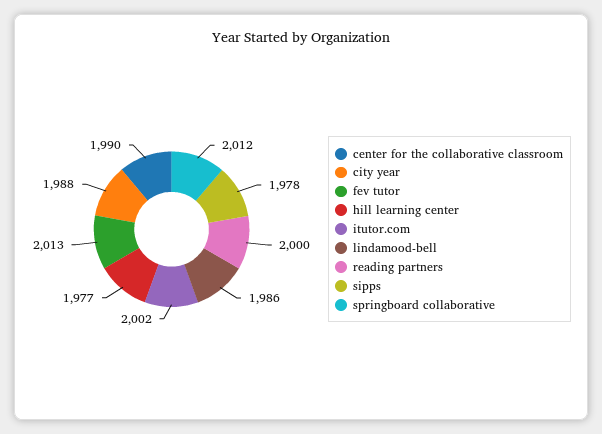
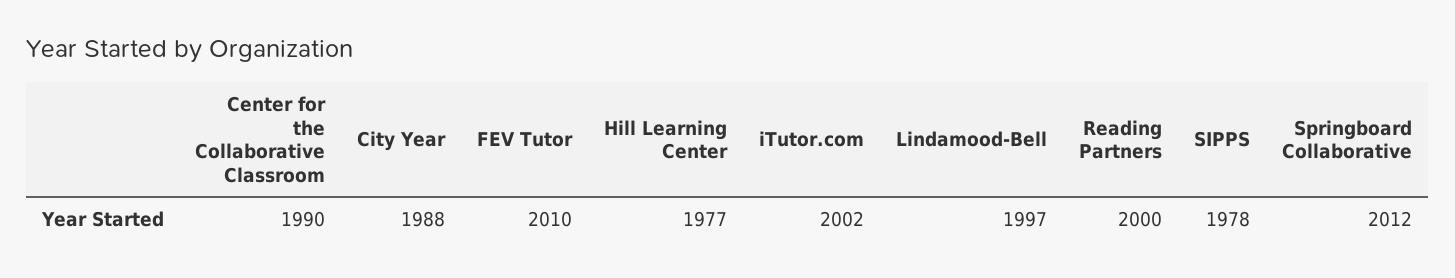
  {
    "center for the collaborative classroom": 1990,
    "city year": 1988,
-   "fev tutor": 2013,
+   "fev tutor": 2010,
    "hill learning center": 1977,
    "itutor.com": 2002,
-   "lindamood-bell": 1986,
+   "lindamood-bell": 1997,
    "reading partners": 2000,
    "sipps": 1978,
    "springboard collaborative": 2012
  }

